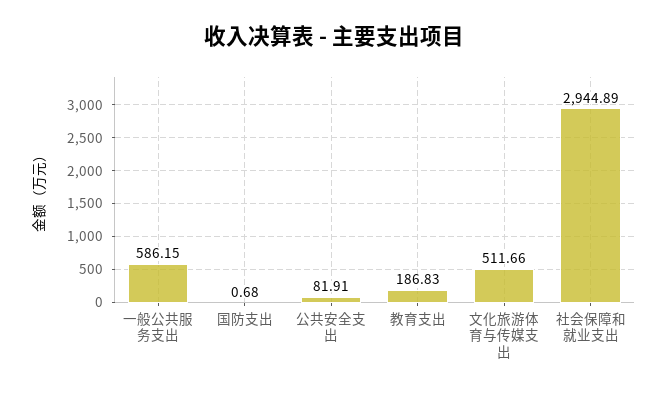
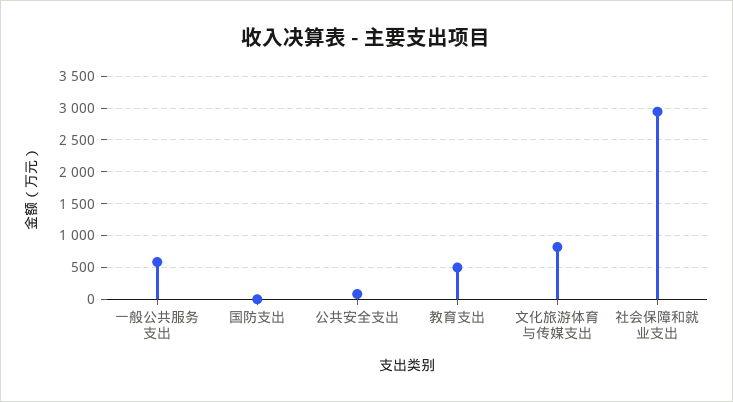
  {
    "一般公共服务支出": 586.15,
    "国防支出": 0.68,
    "公共安全支出": 81.91,
-   "教育支出": 186.83,
+   "教育支出": 500,
-   "文化旅游体育与传媒支出": 511.66,
+   "文化旅游体育与传媒支出": 800,
    "社会保障和就业支出": 2944.89
  }

